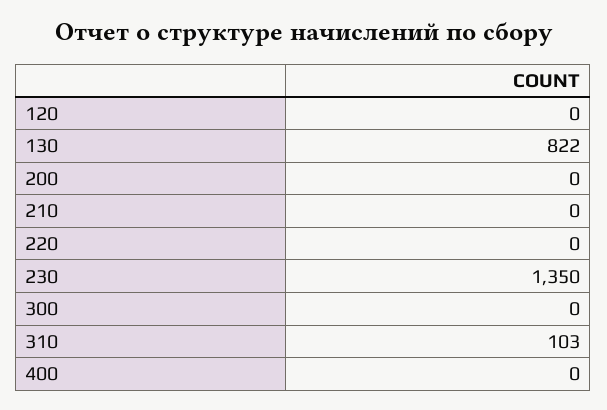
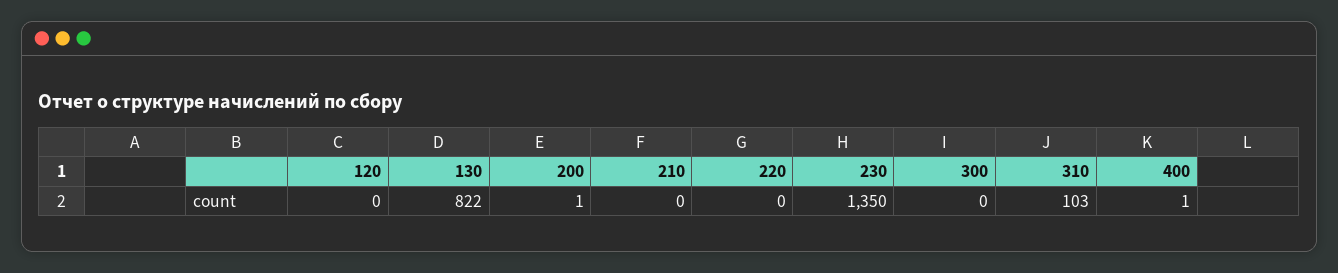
  {
    "120": 0,
    "130": 822,
-   "200": 0,
+   "200": 1,
    "210": 0,
    "220": 0,
    "230": 1350,
    "300": 0,
    "310": 103,
-   "400": 0
+   "400": 1
  }

